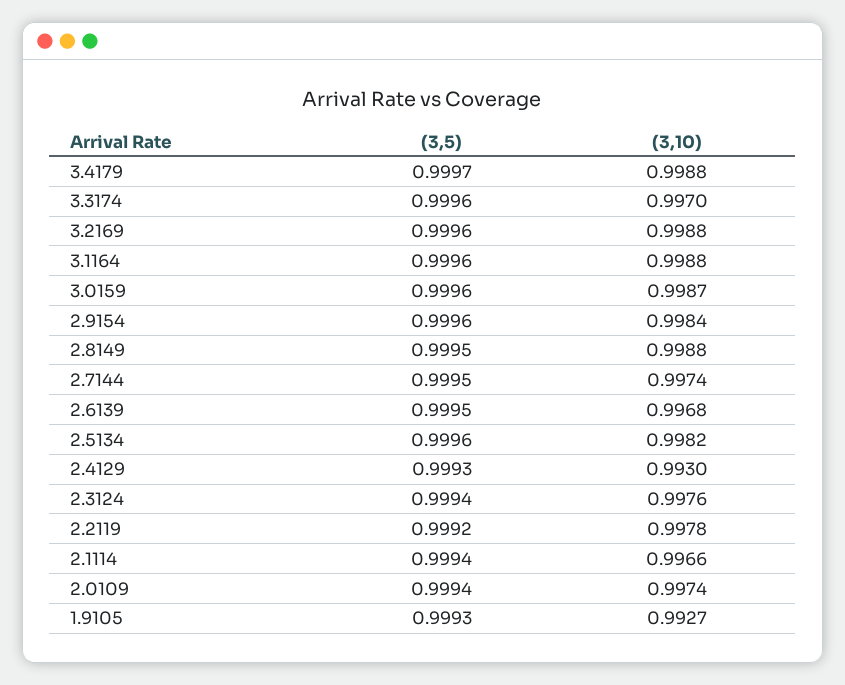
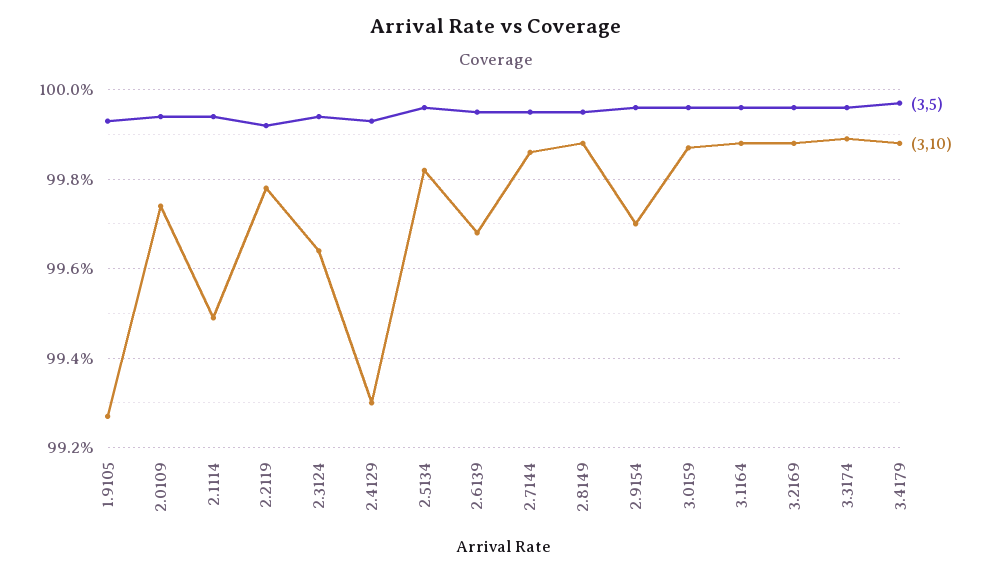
  {
    "(3,5)": {
      "3.4179": 0.9997,
      "3.3174": 0.9996,
      "3.2169": 0.9996,
      "3.1164": 0.9996,
      "3.0159": 0.9996,
      "2.9154": 0.9996,
      "2.8149": 0.9995,
      "2.7144": 0.9995,
      "2.6139": 0.9995,
      "2.5134": 0.9996,
      "2.4129": 0.9993,
      "2.3124": 0.9994,
      "2.2119": 0.9992,
      "2.1114": 0.9994,
      "2.0109": 0.9994,
      "1.9105": 0.9993
    },
    "(3,10)": {
      "3.4179": 0.9988,
-     "3.3174": 0.997,
+     "3.3174": 0.999,
      "3.2169": 0.9988,
      "3.1164": 0.9988,
      "3.0159": 0.9987,
-     "2.9154": 0.9984,
+     "2.9154": 0.997,
      "2.8149": 0.9988,
-     "2.7144": 0.9974,
+     "2.7144": 0.9985,
      "2.6139": 0.9968,
      "2.5134": 0.9982,
      "2.4129": 0.993,
-     "2.3124": 0.9976,
+     "2.3124": 0.9965,
      "2.2119": 0.9978,
-     "2.1114": 0.9966,
+     "2.1114": 0.995,
      "2.0109": 0.9974,
      "1.9105": 0.9927
    }
  }

